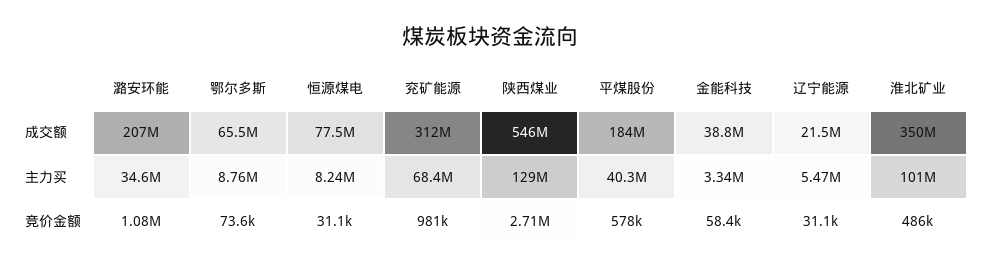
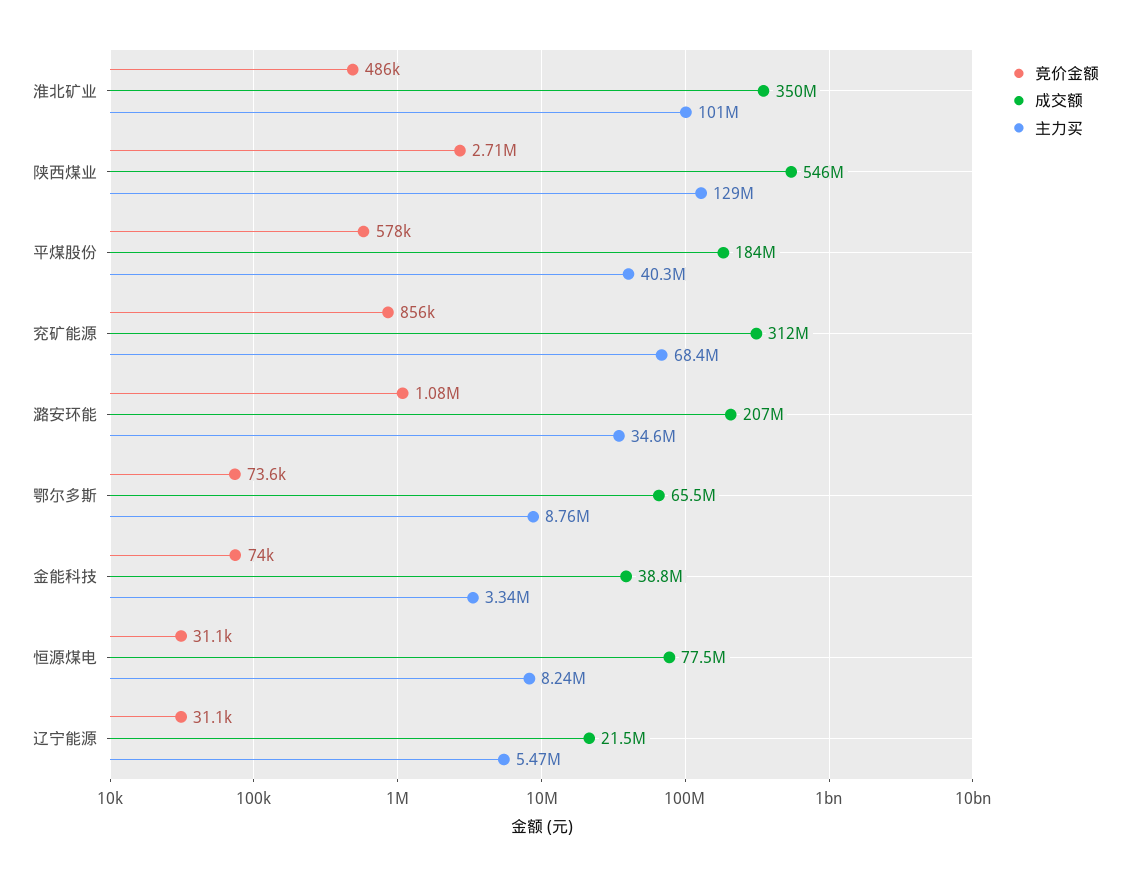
  {
    "成交额": {
      "潞安环能": 207000000,
      "鄂尔多斯": 65500000,
      "恒源煤电": 77500000,
      "兖矿能源": 312000000,
      "陕西煤业": 546000000,
      "平煤股份": 184000000,
      "金能科技": 38800000,
      "辽宁能源": 21500000,
      "淮北矿业": 350000000
    },
    "主力买": {
      "潞安环能": 34600000,
      "鄂尔多斯": 8760000,
      "恒源煤电": 8240000,
      "兖矿能源": 68400000,
      "陕西煤业": 129000000,
      "平煤股份": 40300000,
      "金能科技": 3340000,
      "辽宁能源": 5470000,
      "淮北矿业": 101000000
    },
    "竞价金额": {
      "潞安环能": 1080000,
      "鄂尔多斯": 73600,
      "恒源煤电": 31100,
-     "兖矿能源": 981000,
+     "兖矿能源": 856000,
      "陕西煤业": 2710000,
      "平煤股份": 578000,
-     "金能科技": 58400,
+     "金能科技": 74000,
      "辽宁能源": 31100,
      "淮北矿业": 486000
    }
  }

